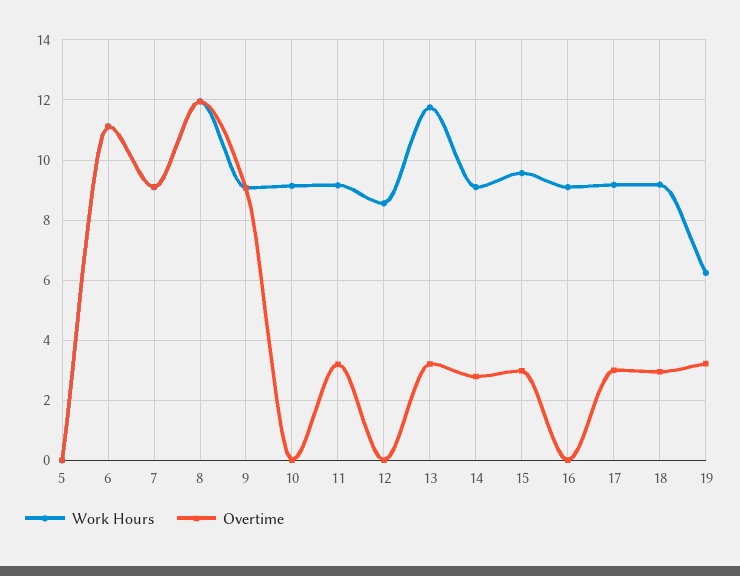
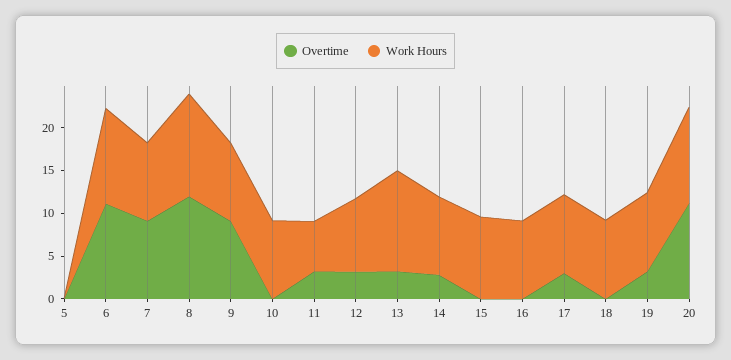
  {
    "Work Hours": {
      "5": 0,
      "6": 11.2,
      "7": 9.2,
      "8": 12,
      "9": 9,
      "10": 9.2,
-     "11": 9.2,
+     "11": 6,
      "12": 8.6,
      "13": 11.8,
      "14": 9.2,
      "15": 9.6,
      "16": 9.2,
      "17": 9.2,
      "18": 9.2,
-     "19": 6.2
+     "19": 9,
+     "20": 11
    },
    "Overtime": {
      "5": 0,
      "6": 11.2,
      "7": 9.2,
      "8": 12,
      "9": 9,
      "10": 0,
      "11": 3.2,
-     "12": 0,
+     "12": 3,
      "13": 3.2,
      "14": 2.8,
-     "15": 3,
+     "15": 0,
      "16": 0,
      "17": 3,
-     "18": 3,
+     "18": 0,
-     "19": 3.2
+     "19": 3.2,
+     "20": 11
    }
  }

